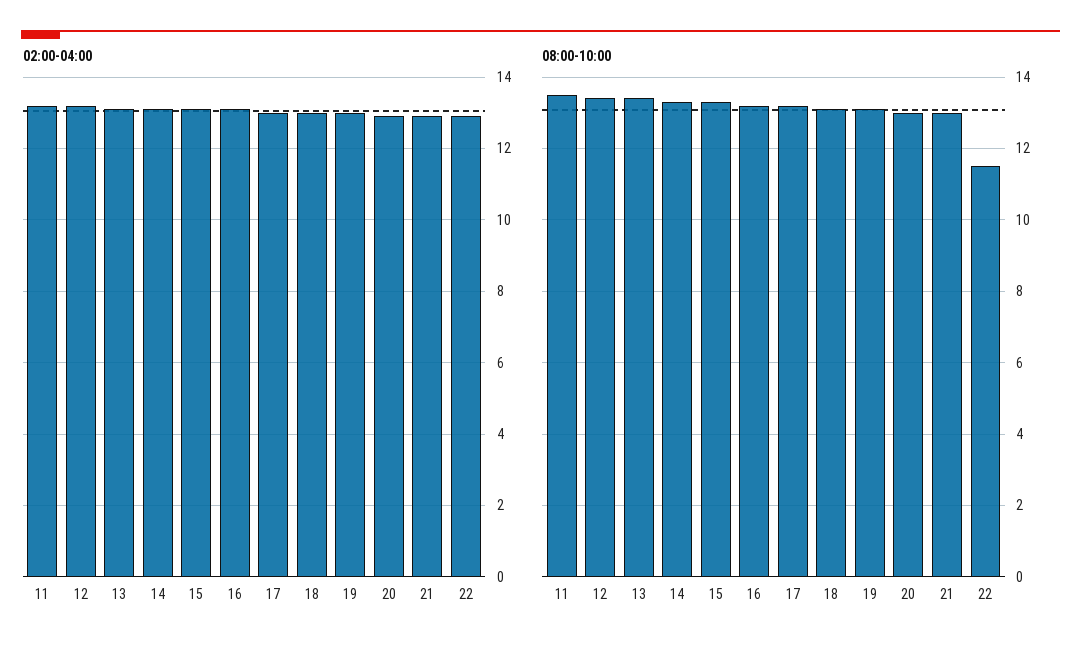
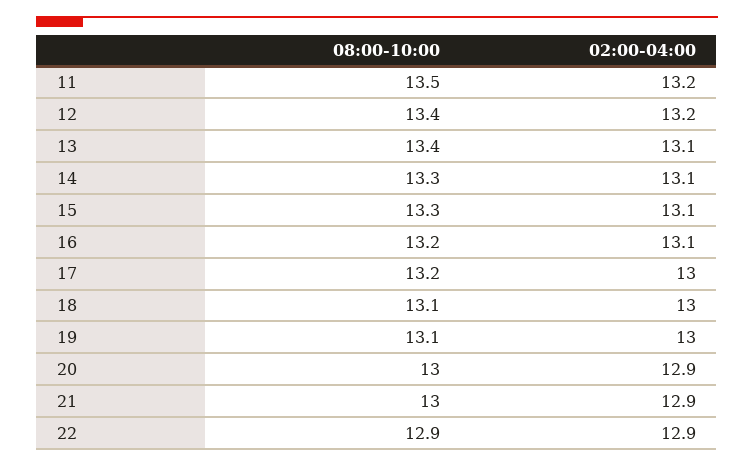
  {
    "02:00-04:00": {
      "11": 13.2,
      "12": 13.2,
      "13": 13.1,
      "14": 13.1,
      "15": 13.1,
      "16": 13.1,
      "17": 13,
      "18": 13,
      "19": 13,
      "20": 12.9,
      "21": 12.9,
      "22": 12.9
    },
    "08:00-10:00": {
      "11": 13.5,
      "12": 13.4,
      "13": 13.4,
      "14": 13.3,
      "15": 13.3,
      "16": 13.2,
      "17": 13.2,
      "18": 13.1,
      "19": 13.1,
      "20": 13,
      "21": 13,
-     "22": 11.5
+     "22": 12.9
    }
  }

